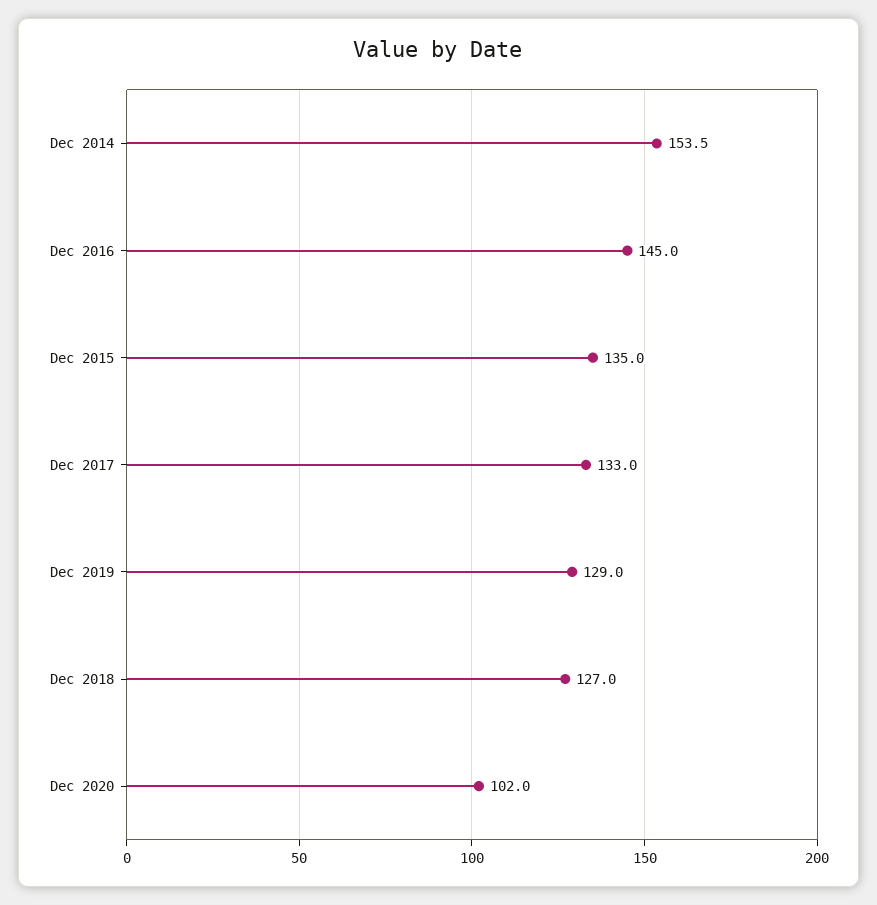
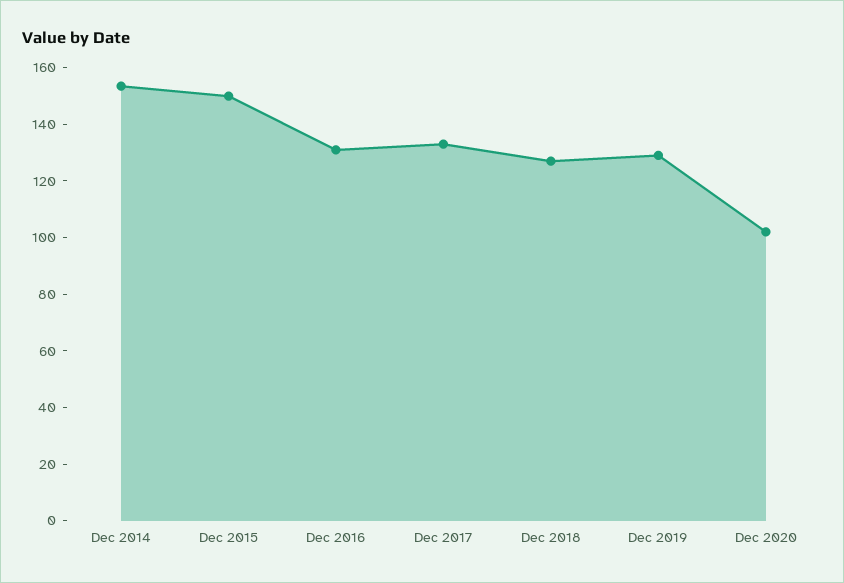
  {
    "Dec 2014": 153.5,
-   "Dec 2016": 145,
+   "Dec 2016": 130,
-   "Dec 2015": 135,
+   "Dec 2015": 150,
    "Dec 2017": 133,
    "Dec 2019": 129,
    "Dec 2018": 127,
    "Dec 2020": 102
  }

